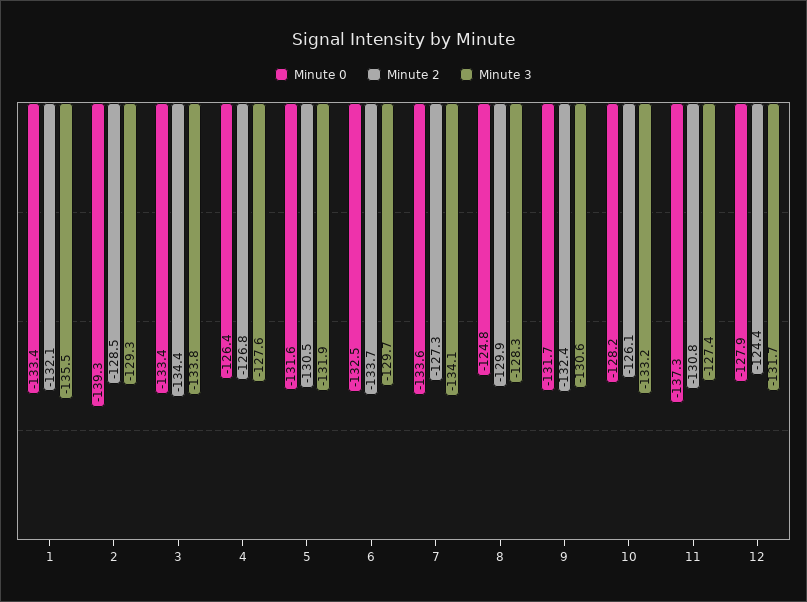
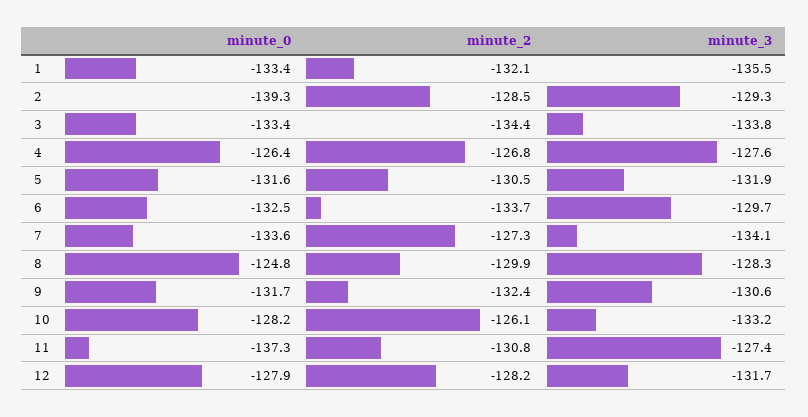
  {
    "Minute 0": {
      "1": -133.4,
      "2": -139.3,
      "3": -133.4,
      "4": -126.4,
      "5": -131.6,
      "6": -132.5,
      "7": -133.6,
      "8": -124.8,
      "9": -131.7,
      "10": -128.2,
      "11": -137.3,
      "12": -127.9
    },
    "Minute 2": {
      "1": -132.1,
      "2": -128.5,
      "3": -134.4,
      "4": -126.8,
      "5": -130.5,
      "6": -133.7,
      "7": -127.3,
      "8": -129.9,
      "9": -132.4,
      "10": -126.1,
      "11": -130.8,
-     "12": -124.4
+     "12": -128.2
    },
    "Minute 3": {
      "1": -135.5,
      "2": -129.3,
      "3": -133.8,
      "4": -127.6,
      "5": -131.9,
      "6": -129.7,
      "7": -134.1,
      "8": -128.3,
      "9": -130.6,
      "10": -133.2,
      "11": -127.4,
      "12": -131.7
    }
  }

